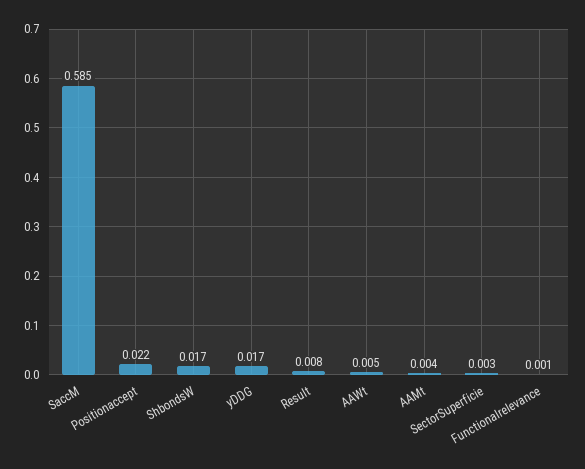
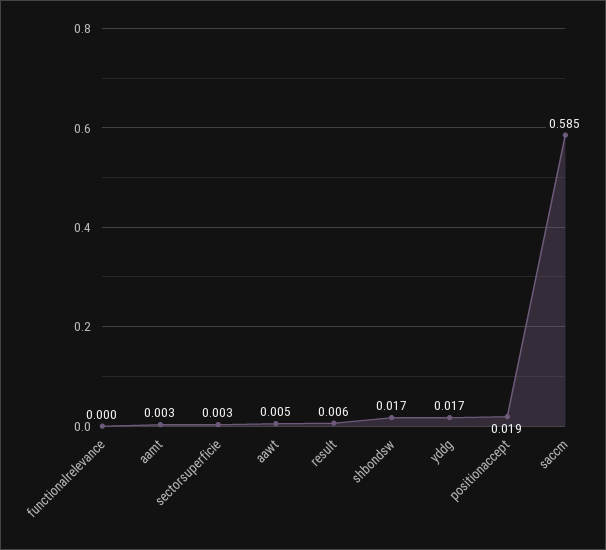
  {
    "SaccM": 0.585,
-   "Positionaccept": 0.022,
+   "Positionaccept": 0.019,
    "ShbondsW": 0.017,
    "yDDG": 0.017,
-   "Result": 0.008,
+   "Result": 0.006,
    "AAWt": 0.005,
-   "AAMt": 0.004,
+   "AAMt": 0.003,
    "SectorSuperficie": 0.003,
-   "Functionalrelevance": 0.001
+   "Functionalrelevance": 0
  }

